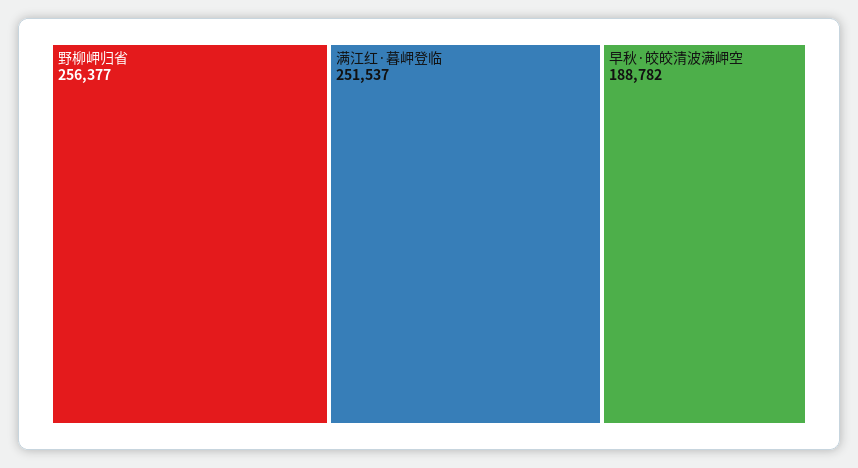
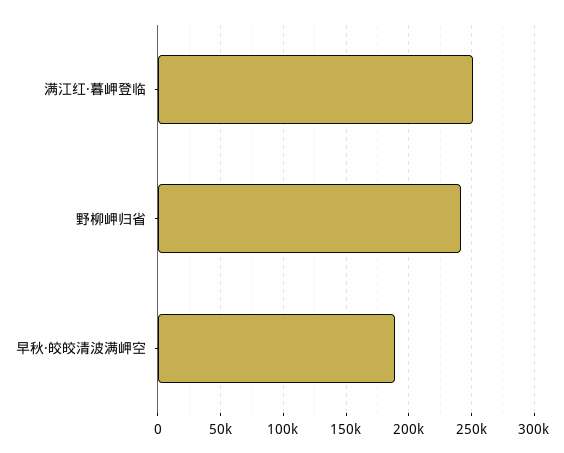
  {
-   "野柳岬归省": 256377,
+   "野柳岬归省": 240000,
    "满江红·暮岬登临": 251537,
    "早秋·皎皎清波满岬空": 188782
  }

